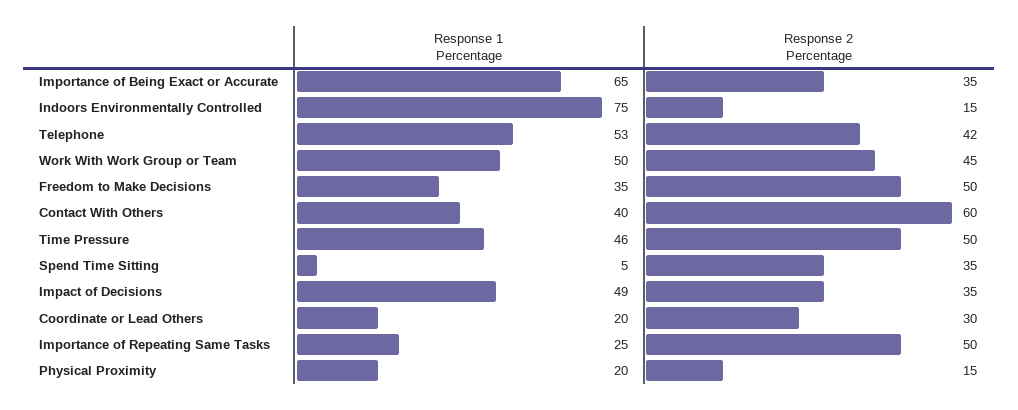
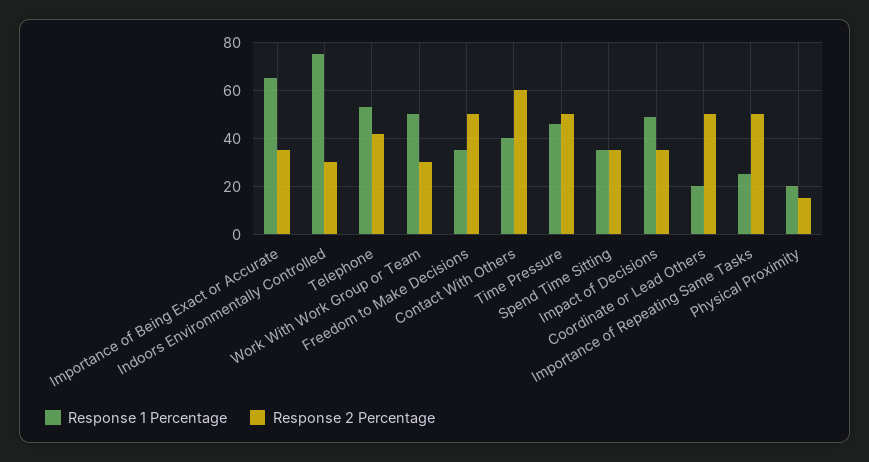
  {
    "Response 1 Percentage": {
      "Importance of Being Exact or Accurate": 65,
      "Indoors Environmentally Controlled": 75,
      "Telephone": 53,
      "Work With Work Group or Team": 50,
      "Freedom to Make Decisions": 35,
      "Contact With Others": 40,
      "Time Pressure": 46,
-     "Spend Time Sitting": 5,
+     "Spend Time Sitting": 35,
      "Impact of Decisions": 49,
      "Coordinate or Lead Others": 20,
      "Importance of Repeating Same Tasks": 25,
      "Physical Proximity": 20
    },
    "Response 2 Percentage": {
      "Importance of Being Exact or Accurate": 35,
-     "Indoors Environmentally Controlled": 15,
+     "Indoors Environmentally Controlled": 30,
      "Telephone": 42,
-     "Work With Work Group or Team": 45,
+     "Work With Work Group or Team": 30,
      "Freedom to Make Decisions": 50,
      "Contact With Others": 60,
      "Time Pressure": 50,
      "Spend Time Sitting": 35,
      "Impact of Decisions": 35,
-     "Coordinate or Lead Others": 30,
+     "Coordinate or Lead Others": 50,
      "Importance of Repeating Same Tasks": 50,
      "Physical Proximity": 15
    }
  }

